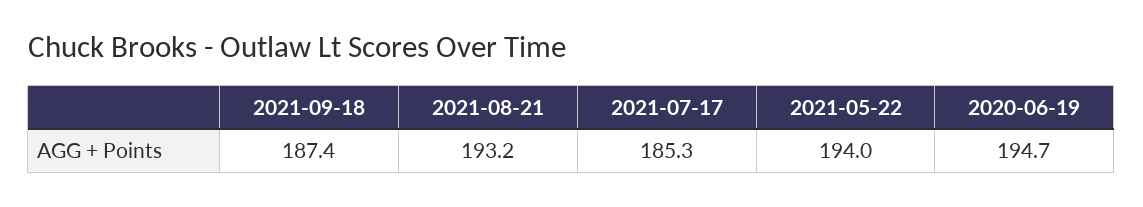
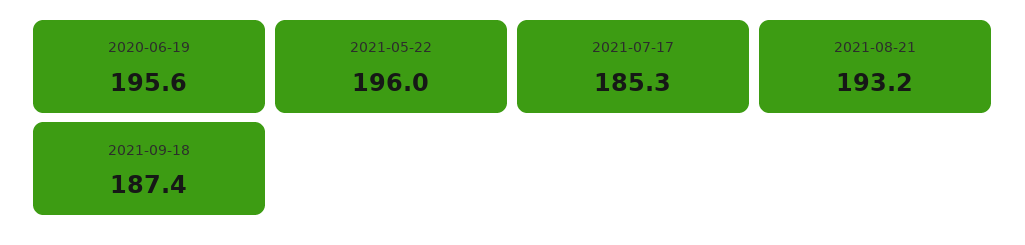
  {
    "2021-09-18": 187.4,
    "2021-08-21": 193.2,
    "2021-07-17": 185.3,
-   "2021-05-22": 194,
+   "2021-05-22": 196,
-   "2020-06-19": 194.7
+   "2020-06-19": 195.6
  }

